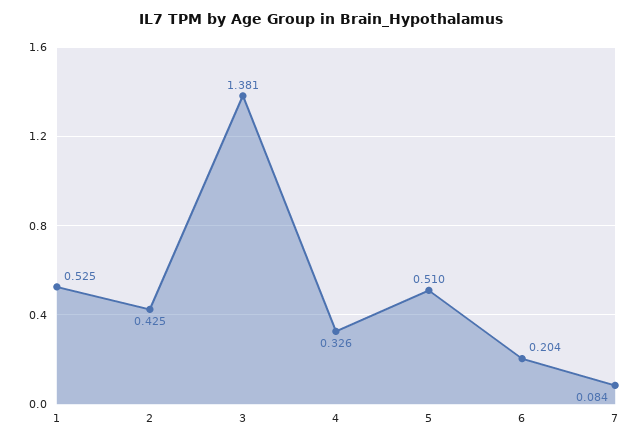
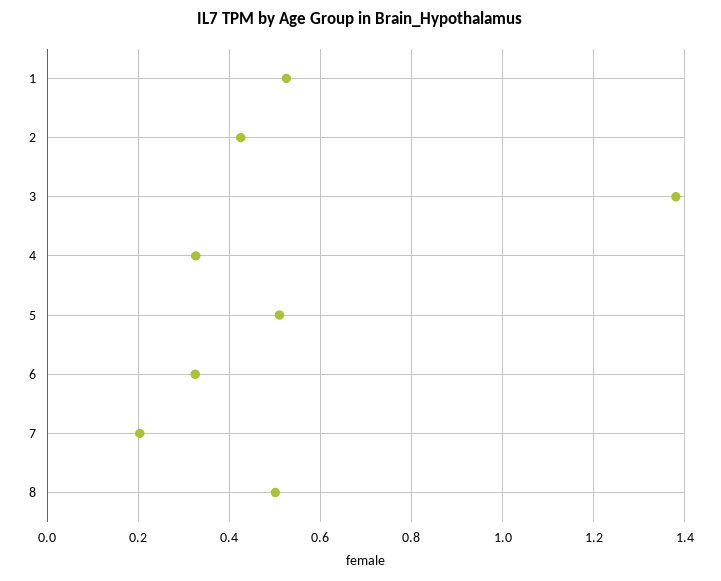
  {
    "1": 0.525,
    "2": 0.425,
    "3": 1.381,
    "4": 0.326,
    "5": 0.51,
-   "6": 0.204,
+   "6": 0.32,
-   "7": 0.084
+   "7": 0.2,
+   "8": 0.5
  }

